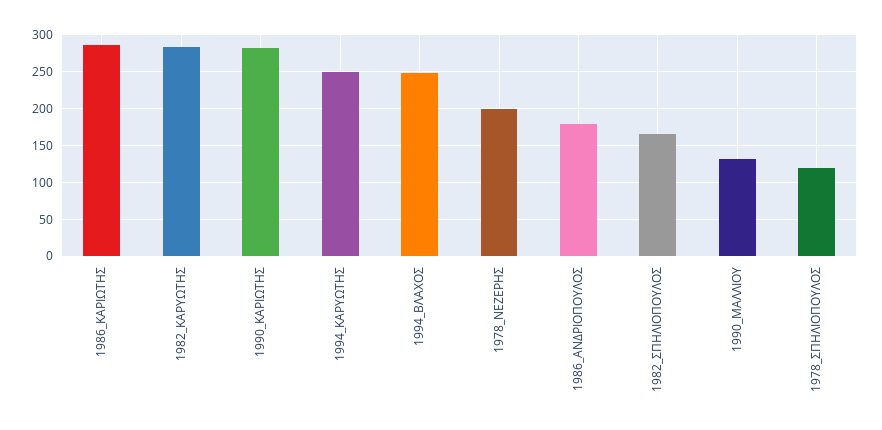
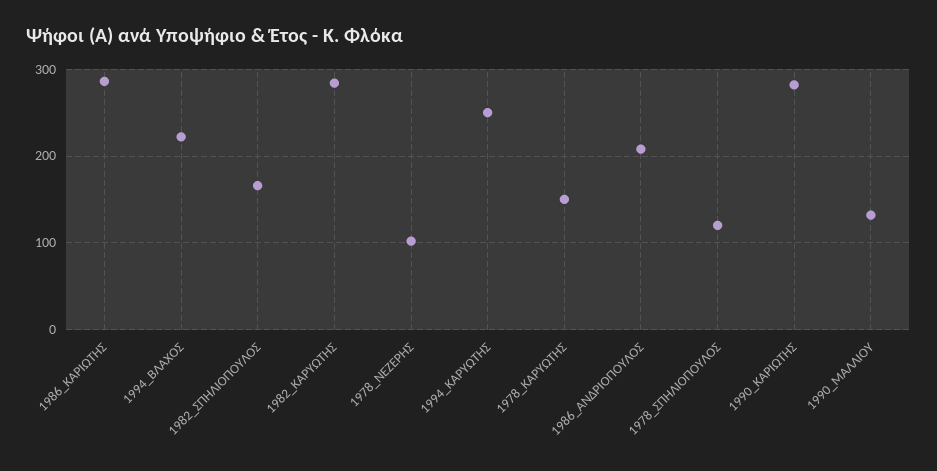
  {
    "1986_ΚΑΡΙΩΤΗΣ": 290,
    "1982_ΚΑΡΥΩΤΗΣ": 280,
    "1990_ΚΑΡΙΩΤΗΣ": 280,
    "1994_ΚΑΡΥΩΤΗΣ": 250,
-   "1994_ΒΛΑΧΟΣ": 250,
+   "1994_ΒΛΑΧΟΣ": 220,
-   "1978_ΝΕΖΕΡΗΣ": 200,
+   "1978_ΝΕΖΕΡΗΣ": 100,
-   "1986_ΑΝΔΡΙΟΠΟΥΛΟΣ": 180,
+   "1986_ΑΝΔΡΙΟΠΟΥΛΟΣ": 210,
    "1982_ΣΠΗΛΙΟΠΟΥΛΟΣ": 170,
    "1990_ΜΑΛΛΙΟΥ": 130,
-   "1978_ΣΠΗΛΙΟΠΟΥΛΟΣ": 120
+   "1978_ΣΠΗΛΙΟΠΟΥΛΟΣ": 120,
+   "1978_ΚΑΡΥΩΤΗΣ": 150
  }

